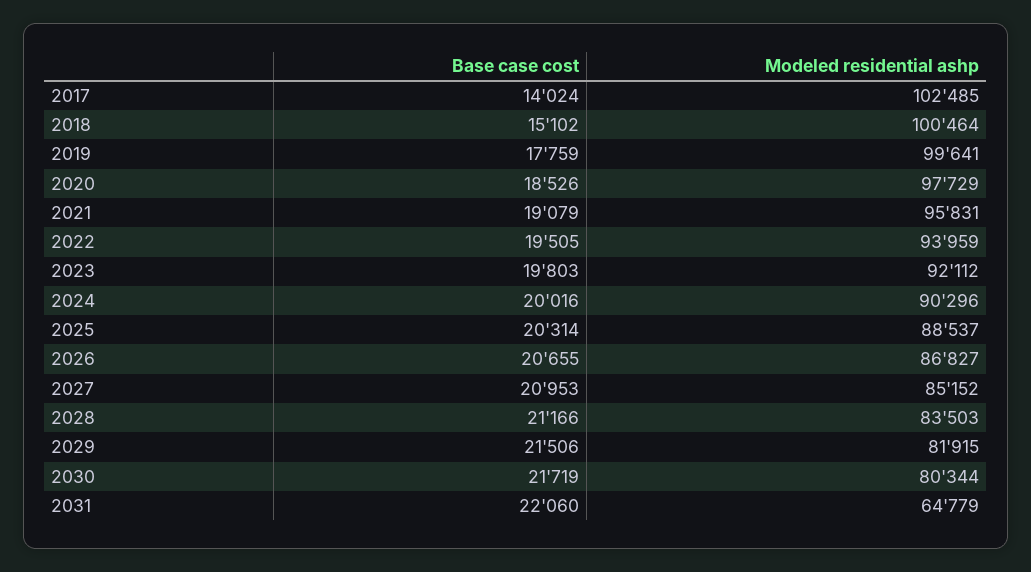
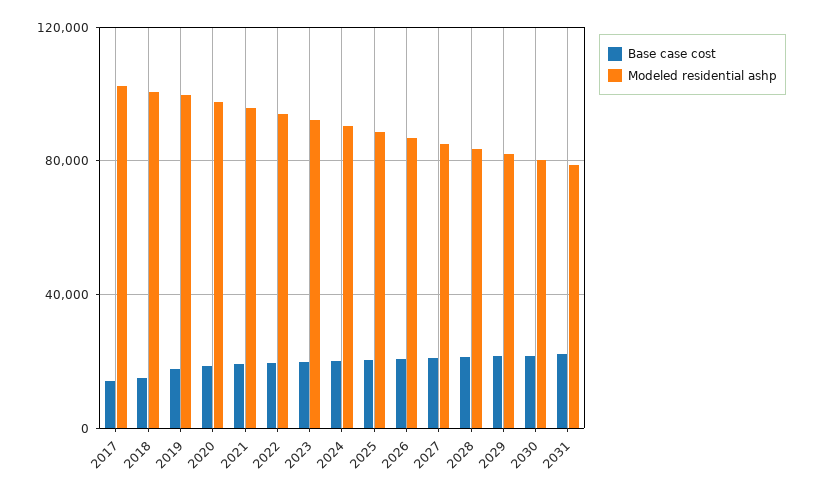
  {
    "Base case cost": {
      "2017": 14024,
      "2018": 15102,
      "2019": 17759,
      "2020": 18526,
      "2021": 19079,
      "2022": 19505,
      "2023": 19803,
      "2024": 20016,
      "2025": 20314,
      "2026": 20655,
      "2027": 20953,
      "2028": 21166,
      "2029": 21506,
      "2030": 21719,
      "2031": 22060
    },
    "Modeled residential ashp": {
      "2017": 102485,
      "2018": 100464,
      "2019": 99641,
      "2020": 97729,
      "2021": 95831,
      "2022": 93959,
      "2023": 92112,
      "2024": 90296,
      "2025": 88537,
      "2026": 86827,
      "2027": 85152,
      "2028": 83503,
      "2029": 81915,
      "2030": 80344,
-     "2031": 64779
+     "2031": 80000
    }
  }

